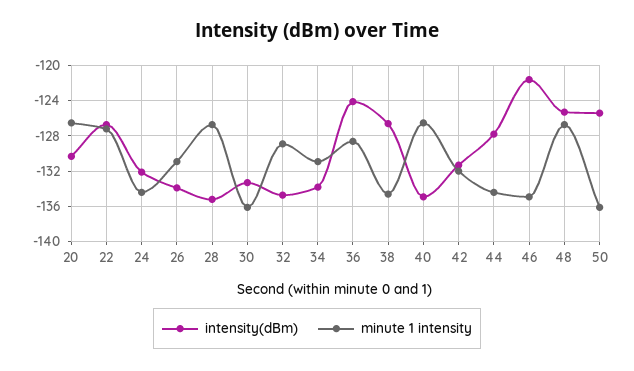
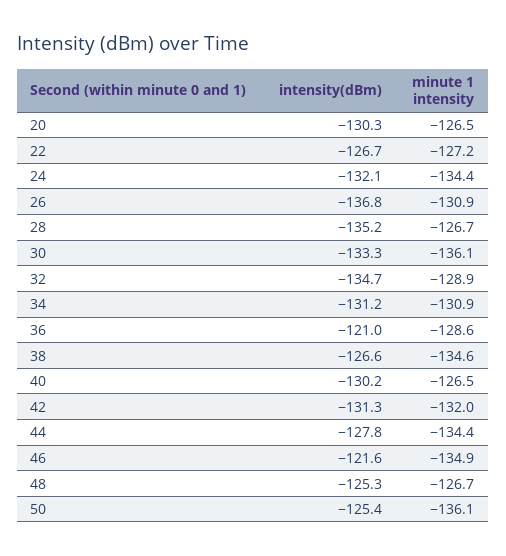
  {
    "intensity(dBm)": {
      "20": -130.3,
      "22": -126.7,
      "24": -132.1,
-     "26": -134,
+     "26": -136.8,
      "28": -135.2,
      "30": -133.3,
      "32": -134.7,
-     "34": -134,
+     "34": -131.2,
-     "36": -124,
+     "36": -121,
      "38": -126.6,
-     "40": -135,
+     "40": -130.2,
      "42": -131.3,
      "44": -127.8,
      "46": -121.6,
      "48": -125.3,
      "50": -125.4
    },
    "minute 1 intensity": {
      "20": -126.5,
      "22": -127.2,
      "24": -134.4,
      "26": -130.9,
      "28": -126.7,
      "30": -136.1,
      "32": -128.9,
      "34": -130.9,
      "36": -128.6,
      "38": -134.6,
      "40": -126.5,
      "42": -132,
      "44": -134.4,
      "46": -134.9,
      "48": -126.7,
      "50": -136.1
    }
  }

